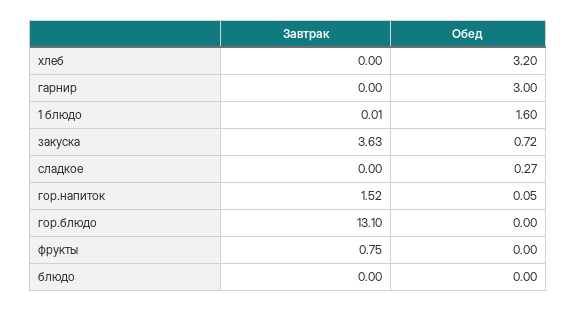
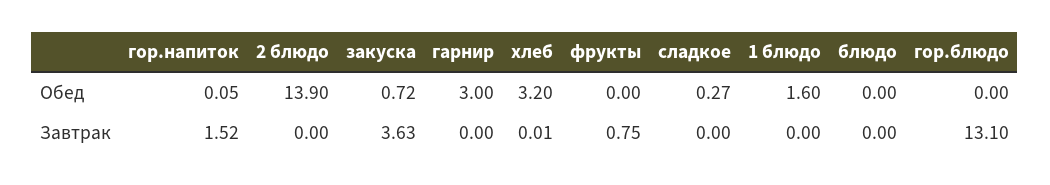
  {
    "Завтрак": {
-     "хлеб": 0,
+     "хлеб": 0.01,
      "гарнир": 0,
-     "1 блюдо": 0.01,
+     "1 блюдо": 0,
      "закуска": 3.63,
      "сладкое": 0,
      "гор.напиток": 1.52,
      "гор.блюдо": 13.1,
      "фрукты": 0.75,
-     "блюдо": 0
+     "блюдо": 0,
+     "2 блюдо": 0
    },
    "Обед": {
      "хлеб": 3.2,
      "гарнир": 3,
      "1 блюдо": 1.6,
      "закуска": 0.72,
      "сладкое": 0.27,
      "гор.напиток": 0.05,
      "гор.блюдо": 0,
      "фрукты": 0,
-     "блюдо": 0
+     "блюдо": 0,
+     "2 блюдо": 13.9
    }
  }

